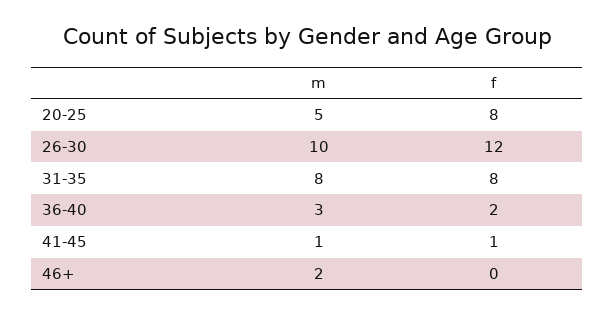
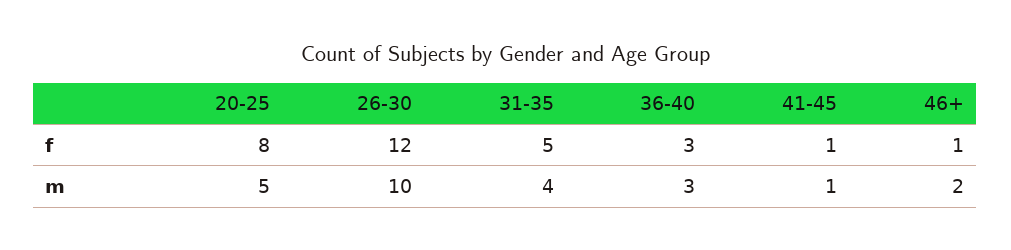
  {
    "m": {
      "20-25": 5,
      "26-30": 10,
-     "31-35": 8,
+     "31-35": 4,
      "36-40": 3,
      "41-45": 1,
      "46+": 2
    },
    "f": {
      "20-25": 8,
      "26-30": 12,
-     "31-35": 8,
+     "31-35": 5,
-     "36-40": 2,
+     "36-40": 3,
      "41-45": 1,
-     "46+": 0
+     "46+": 1
    }
  }

